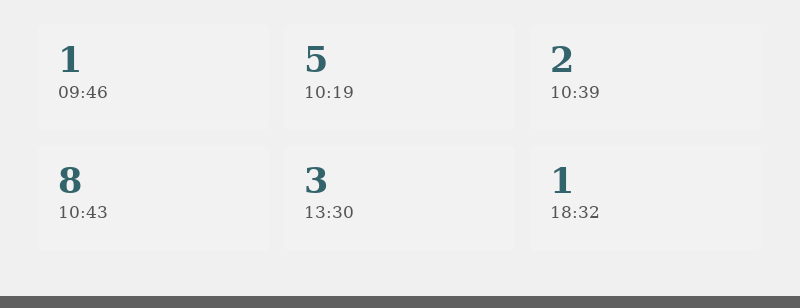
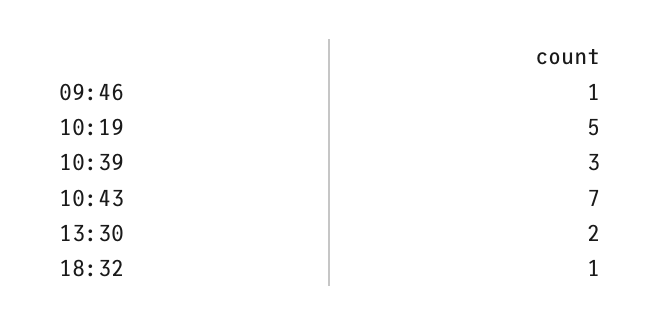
  {
    "09:46": 1,
    "10:19": 5,
-   "10:39": 2,
+   "10:39": 3,
-   "10:43": 8,
+   "10:43": 7,
-   "13:30": 3,
+   "13:30": 2,
    "18:32": 1
  }

